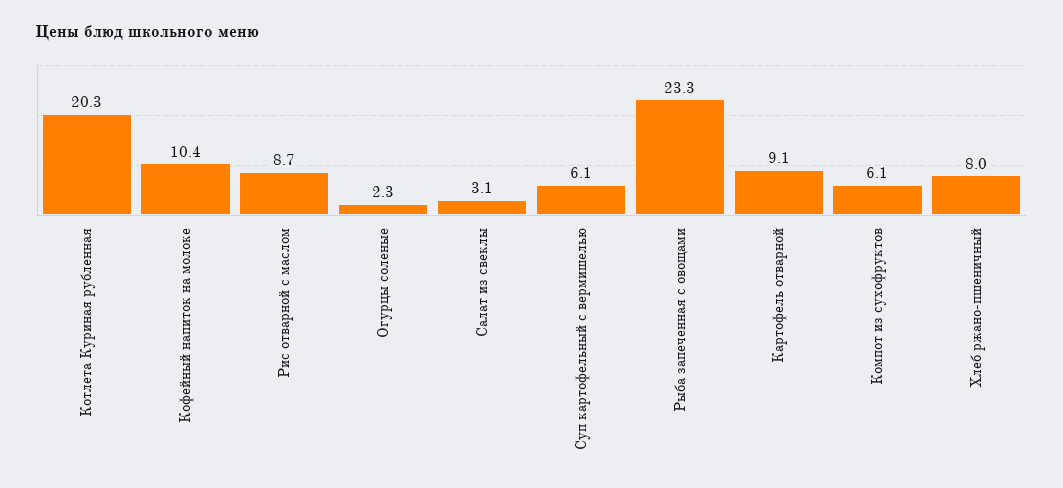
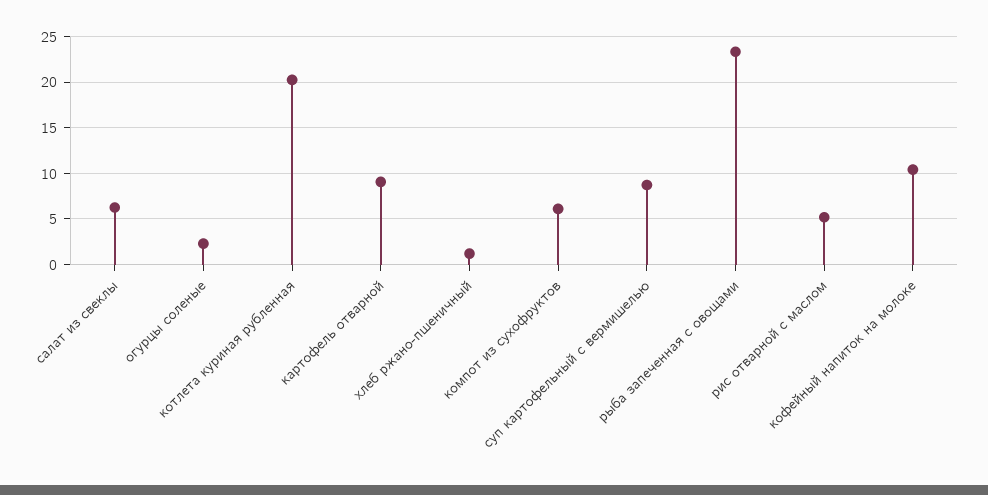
  {
    "Котлета Куриная рубленная": 20.3,
    "Кофейный напиток на молоке": 10.4,
-   "Рис отварной с маслом": 8.7,
+   "Рис отварной с маслом": 5,
    "Огурцы соленые": 2.3,
-   "Салат из свеклы": 3.1,
+   "Салат из свеклы": 6,
-   "Суп картофельный с вермишелью": 6.1,
+   "Суп картофельный с вермишелью": 9,
    "Рыба запеченная с овощами": 23.3,
    "Картофель отварной": 9.1,
    "Компот из сухофруктов": 6.1,
-   "Хлеб ржано-пшеничный": 8
+   "Хлеб ржано-пшеничный": 1
  }

